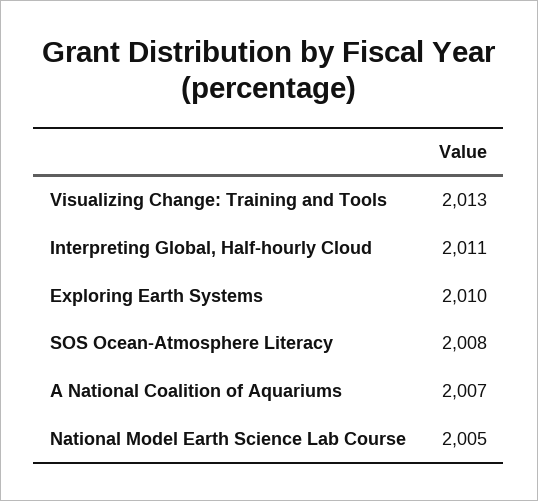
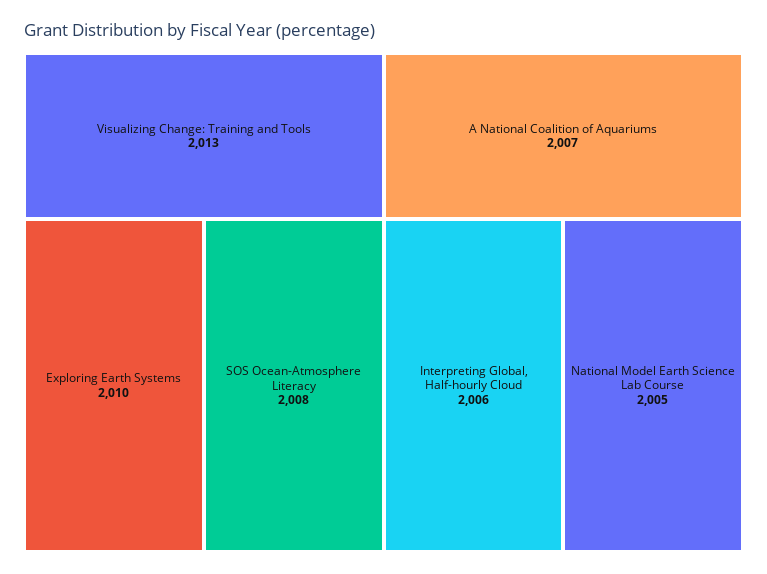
  {
    "Visualizing Change: Training and Tools": 2013,
-   "Interpreting Global, Half-hourly Cloud": 2011,
+   "Interpreting Global, Half-hourly Cloud": 2006,
    "Exploring Earth Systems": 2010,
    "SOS Ocean-Atmosphere Literacy": 2008,
    "A National Coalition of Aquariums": 2007,
    "National Model Earth Science Lab Course": 2005
  }

